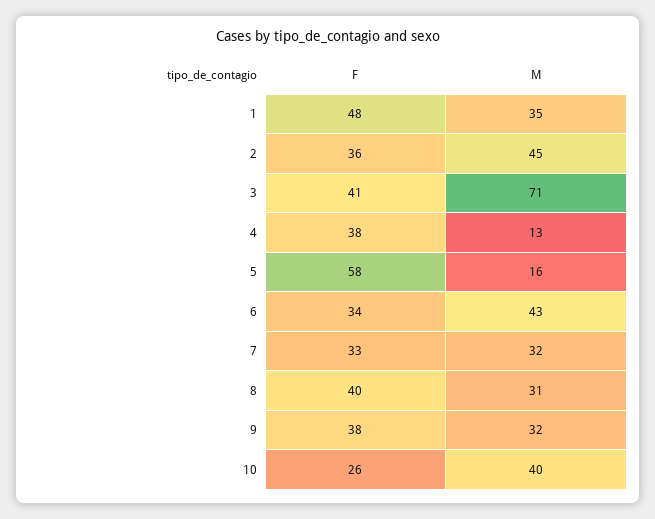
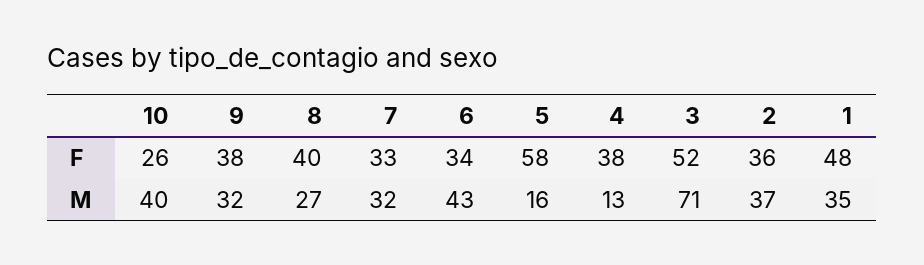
  {
    "F": {
      "1": 48,
      "2": 36,
-     "3": 41,
+     "3": 52,
      "4": 38,
      "5": 58,
      "6": 34,
      "7": 33,
      "8": 40,
      "9": 38,
      "10": 26
    },
    "M": {
      "1": 35,
-     "2": 45,
+     "2": 37,
      "3": 71,
      "4": 13,
      "5": 16,
      "6": 43,
      "7": 32,
-     "8": 31,
+     "8": 27,
      "9": 32,
      "10": 40
    }
  }

